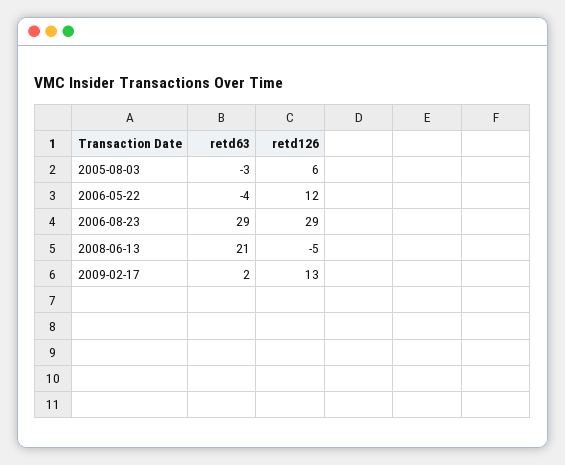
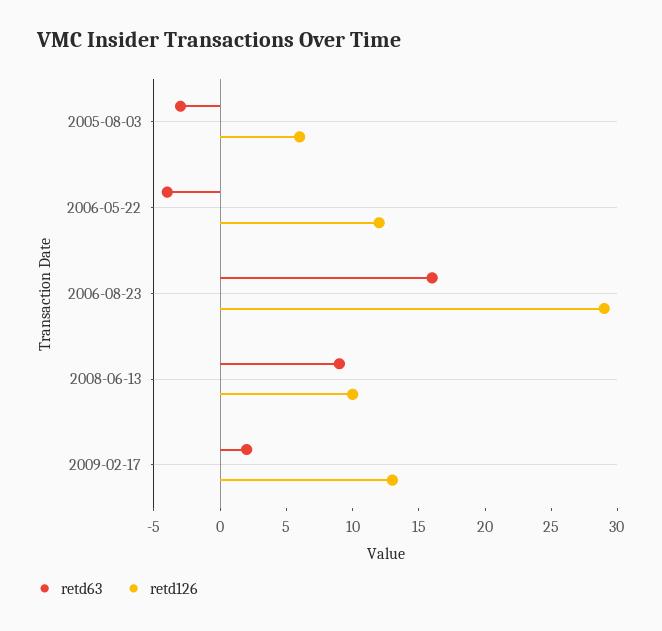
  {
    "retd63": {
      "2005-08-03": -3,
      "2006-05-22": -4,
-     "2006-08-23": 29,
+     "2006-08-23": 16,
-     "2008-06-13": 21,
+     "2008-06-13": 9,
      "2009-02-17": 2
    },
    "retd126": {
      "2005-08-03": 6,
      "2006-05-22": 12,
      "2006-08-23": 29,
-     "2008-06-13": -5,
+     "2008-06-13": 10,
      "2009-02-17": 13
    }
  }

